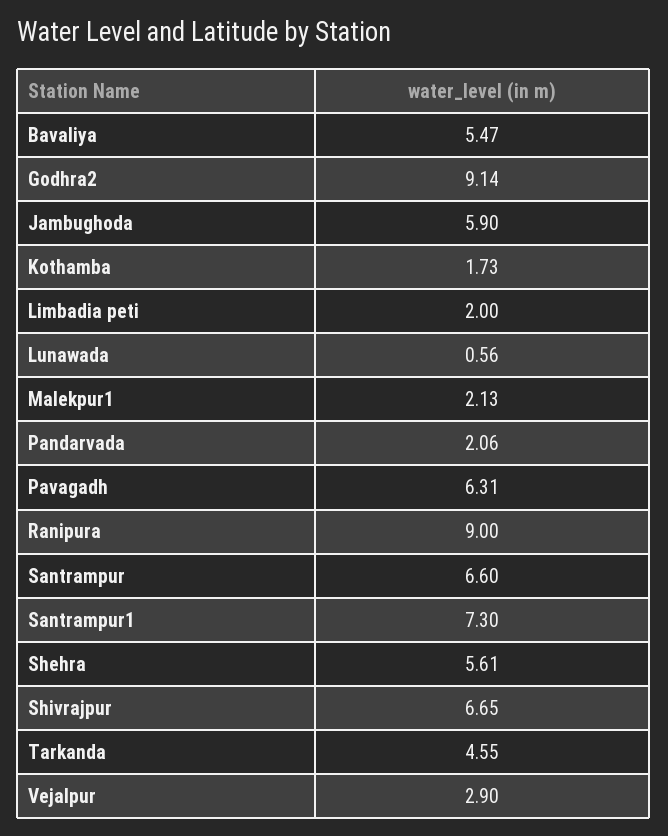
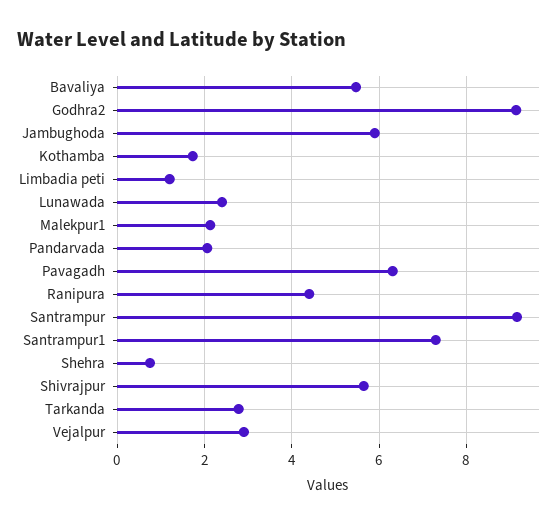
  {
    "Bavaliya": 5.47,
    "Godhra2": 9.14,
    "Jambughoda": 5.9,
    "Kothamba": 1.73,
-   "Limbadia peti": 2,
+   "Limbadia peti": 1.2,
-   "Lunawada": 0.56,
+   "Lunawada": 2.4,
    "Malekpur1": 2.13,
    "Pandarvada": 2.06,
    "Pavagadh": 6.31,
-   "Ranipura": 9,
+   "Ranipura": 4.4,
-   "Santrampur": 6.6,
+   "Santrampur": 9.2,
    "Santrampur1": 7.3,
-   "Shehra": 5.61,
+   "Shehra": 0.8,
-   "Shivrajpur": 6.65,
+   "Shivrajpur": 5.6,
-   "Tarkanda": 4.55,
+   "Tarkanda": 2.8,
    "Vejalpur": 2.9
  }

